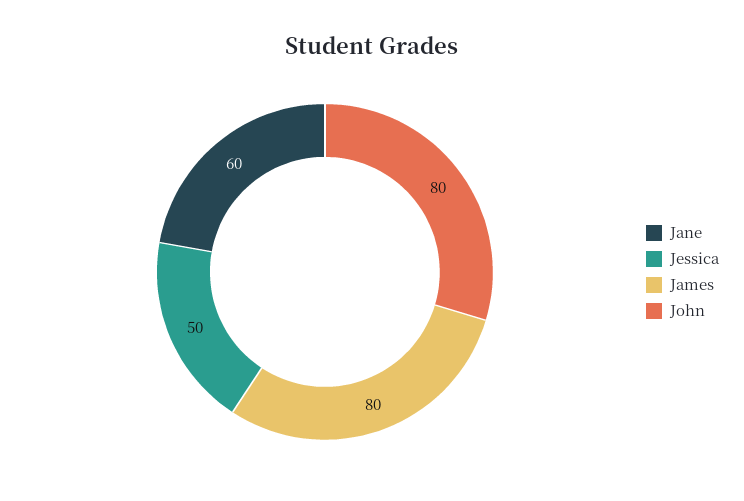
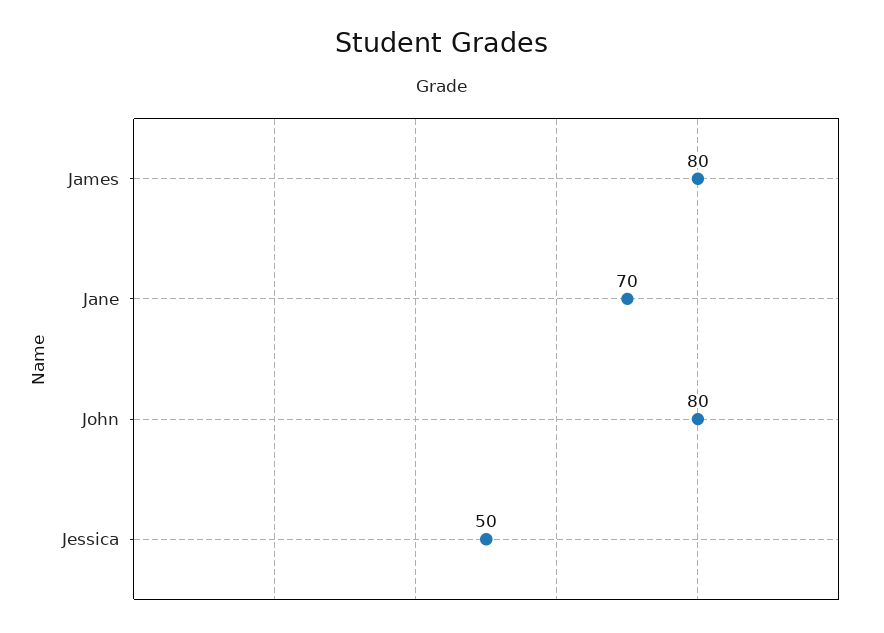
  {
-   "Jane": 60,
+   "Jane": 70,
    "Jessica": 50,
    "James": 80,
    "John": 80
  }

